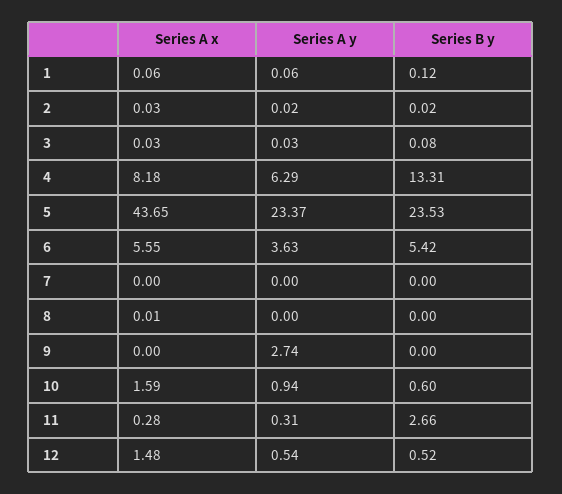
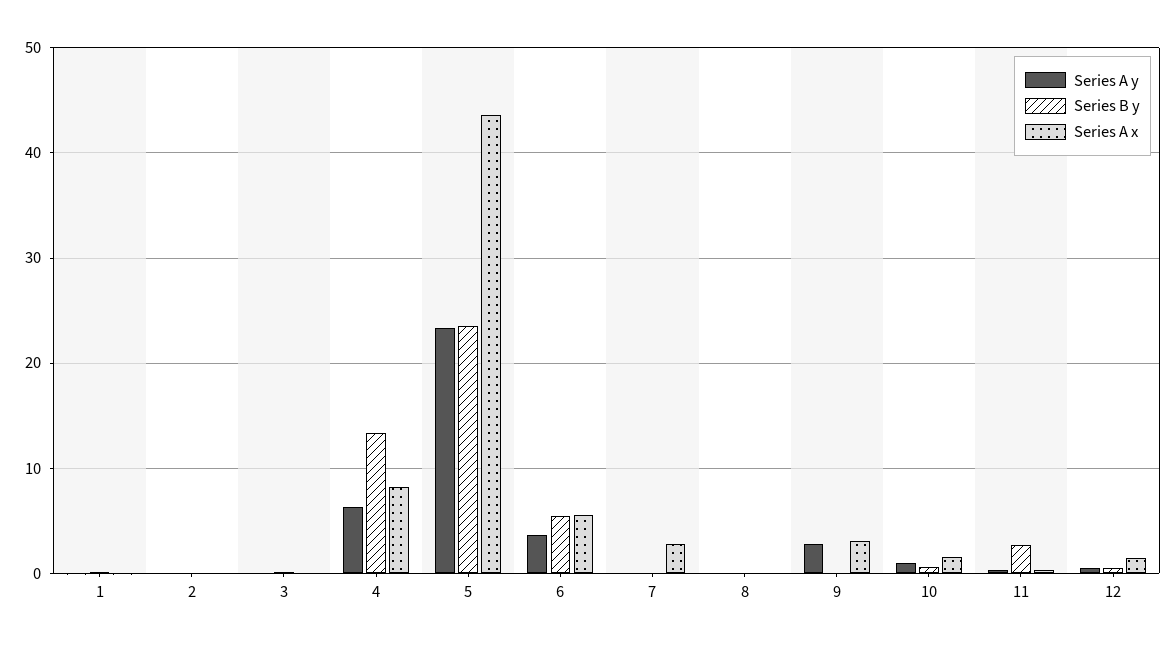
  {
    "Series A x": {
      "1": 0.06,
      "2": 0.03,
      "3": 0.03,
      "4": 8.18,
      "5": 43.65,
      "6": 5.55,
-     "7": 0,
+     "7": 3,
      "8": 0.01,
-     "9": 0,
+     "9": 3,
      "10": 1.59,
      "11": 0.28,
      "12": 1.48
    },
    "Series A y": {
      "1": 0.06,
      "2": 0.02,
      "3": 0.03,
      "4": 6.29,
      "5": 23.37,
      "6": 3.63,
      "7": 0,
      "8": 0,
      "9": 2.74,
      "10": 0.94,
      "11": 0.31,
      "12": 0.54
    },
    "Series B y": {
      "1": 0.12,
      "2": 0.02,
      "3": 0.08,
      "4": 13.31,
      "5": 23.53,
      "6": 5.42,
      "7": 0,
      "8": 0,
      "9": 0,
      "10": 0.6,
      "11": 2.66,
      "12": 0.52
    }
  }

